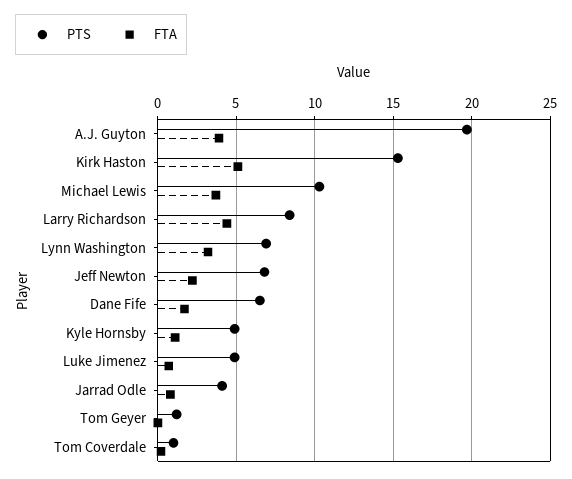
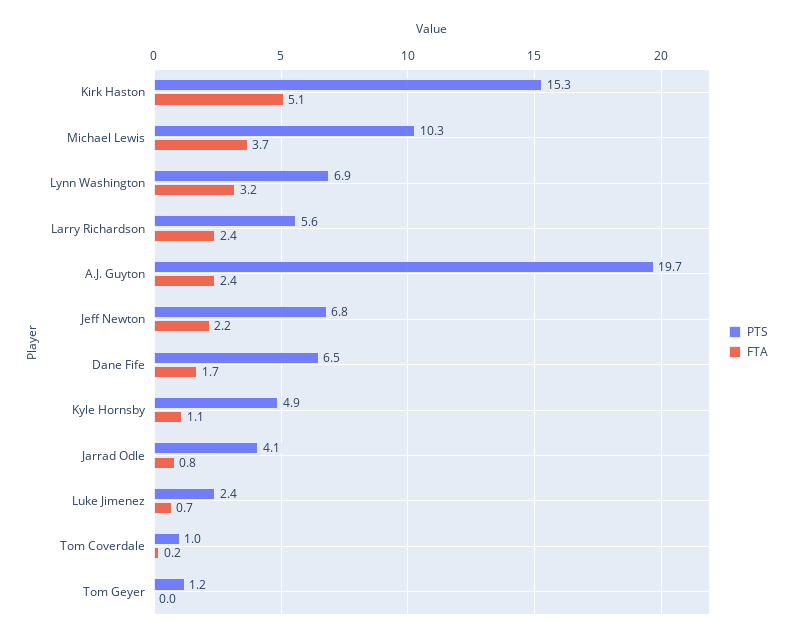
  {
    "PTS": {
      "A.J. Guyton": 19.7,
      "Kirk Haston": 15.3,
      "Michael Lewis": 10.3,
-     "Larry Richardson": 8.5,
+     "Larry Richardson": 5.6,
      "Lynn Washington": 6.9,
      "Jeff Newton": 6.8,
      "Dane Fife": 6.5,
      "Kyle Hornsby": 4.9,
-     "Luke Jimenez": 5,
+     "Luke Jimenez": 2.4,
      "Jarrad Odle": 4.1,
      "Tom Geyer": 1.2,
      "Tom Coverdale": 1
    },
    "FTA": {
-     "A.J. Guyton": 4,
+     "A.J. Guyton": 2.4,
      "Kirk Haston": 5.1,
      "Michael Lewis": 3.7,
-     "Larry Richardson": 4.5,
+     "Larry Richardson": 2.4,
      "Lynn Washington": 3.2,
      "Jeff Newton": 2.2,
      "Dane Fife": 1.7,
      "Kyle Hornsby": 1.1,
      "Luke Jimenez": 0.7,
      "Jarrad Odle": 0.8,
      "Tom Geyer": 0,
      "Tom Coverdale": 0.2
    }
  }

